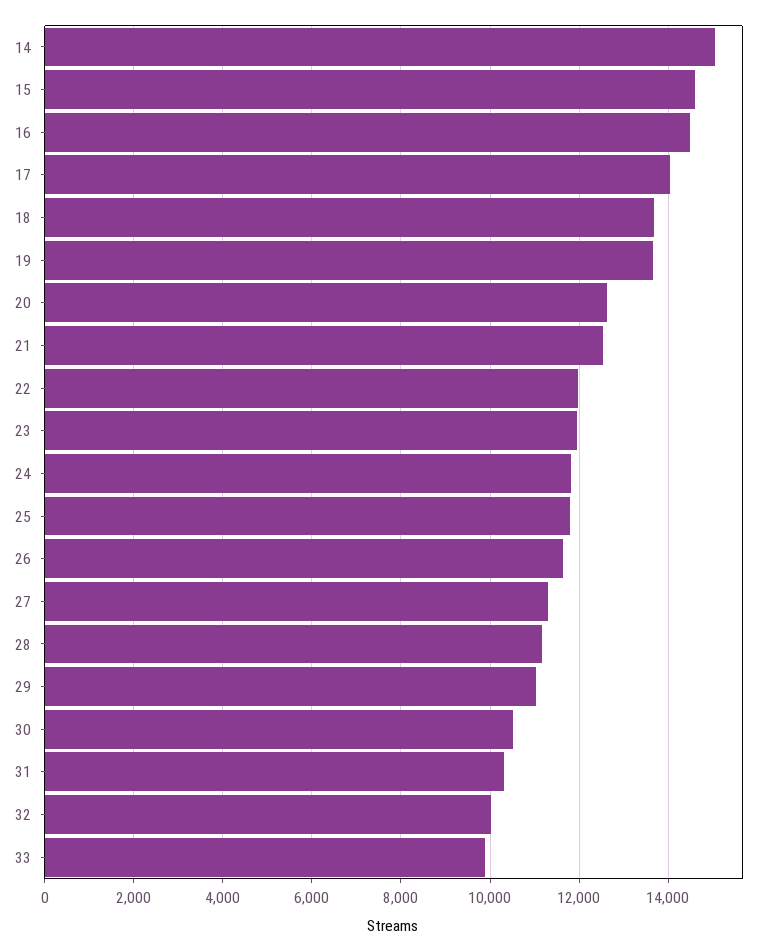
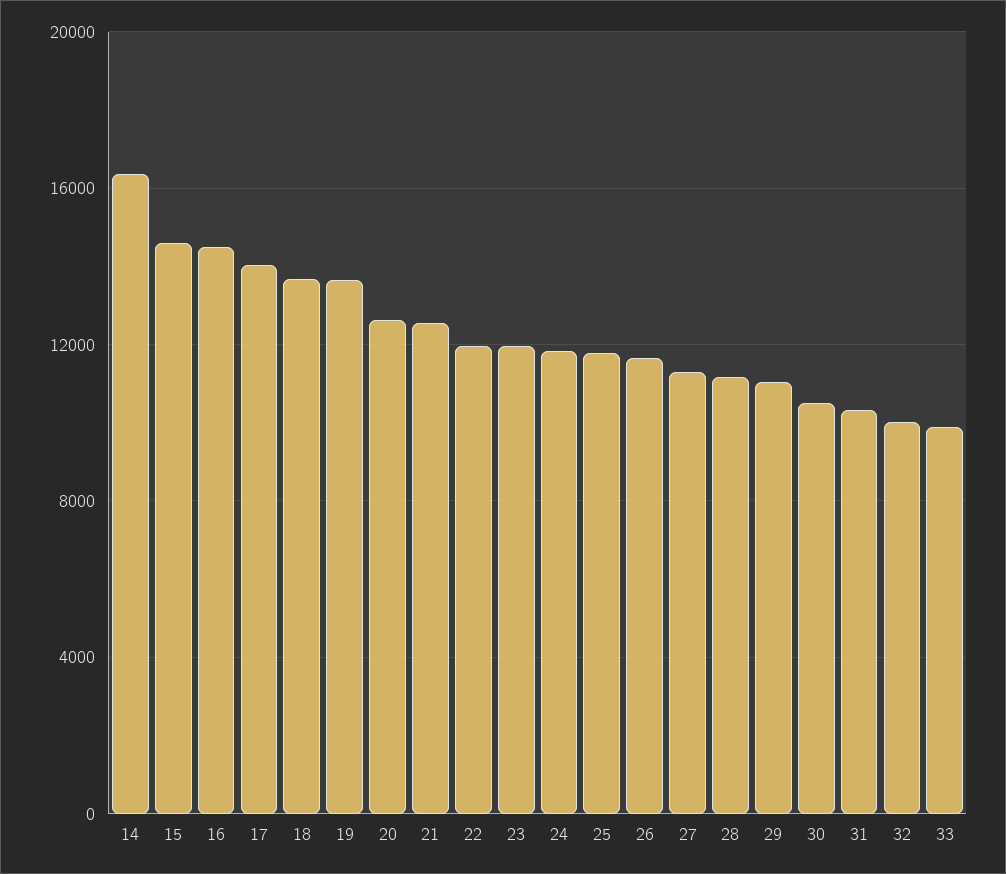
  {
-   "14": 15000,
+   "14": 16500,
    "15": 14600,
    "16": 14400,
    "17": 14000,
    "18": 13600,
    "19": 13600,
    "20": 12600,
    "21": 12600,
    "22": 12000,
    "23": 12000,
    "24": 11800,
    "25": 11800,
    "26": 11600,
    "27": 11400,
    "28": 11200,
    "29": 11000,
    "30": 10600,
    "31": 10400,
    "32": 10000,
    "33": 9800
  }

